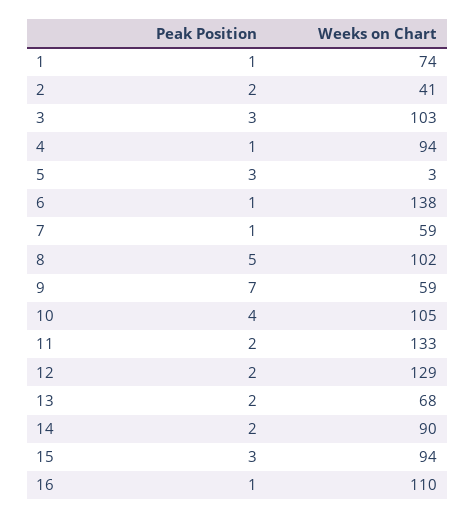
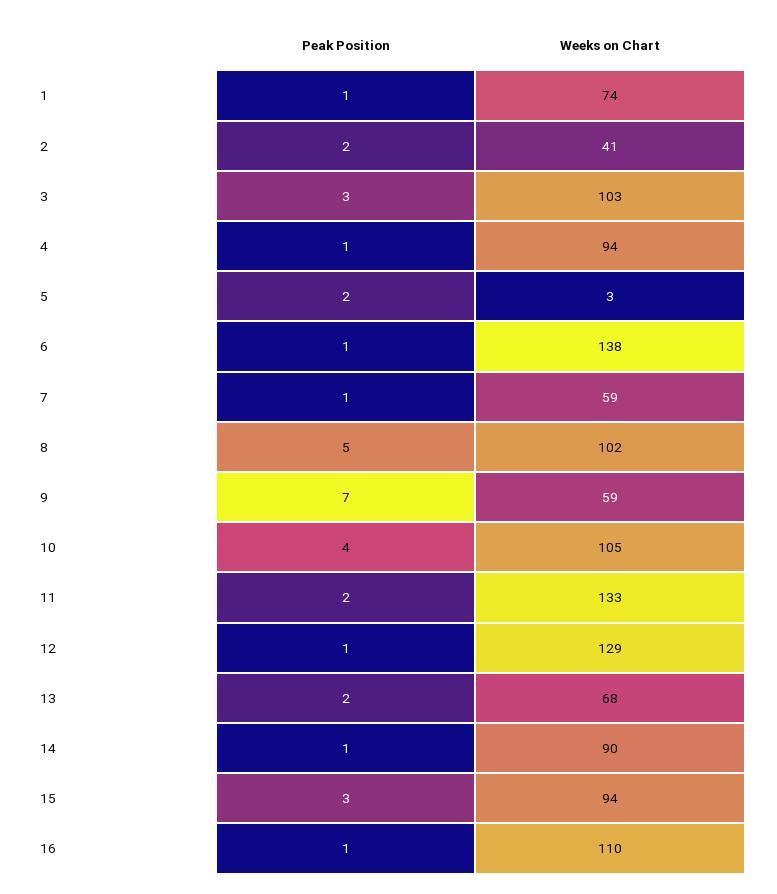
  {
    "Peak Position": {
      "1": 1,
      "2": 2,
      "3": 3,
      "4": 1,
-     "5": 3,
+     "5": 2,
      "6": 1,
      "7": 1,
      "8": 5,
      "9": 7,
      "10": 4,
      "11": 2,
-     "12": 2,
+     "12": 1,
      "13": 2,
-     "14": 2,
+     "14": 1,
      "15": 3,
      "16": 1
    },
    "Weeks on Chart": {
      "1": 74,
      "2": 41,
      "3": 103,
      "4": 94,
      "5": 3,
      "6": 138,
      "7": 59,
      "8": 102,
      "9": 59,
      "10": 105,
      "11": 133,
      "12": 129,
      "13": 68,
      "14": 90,
      "15": 94,
      "16": 110
    }
  }

